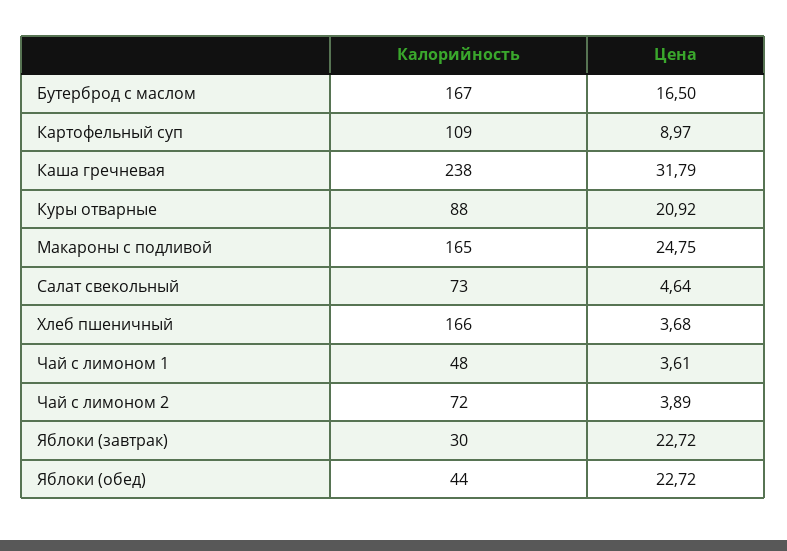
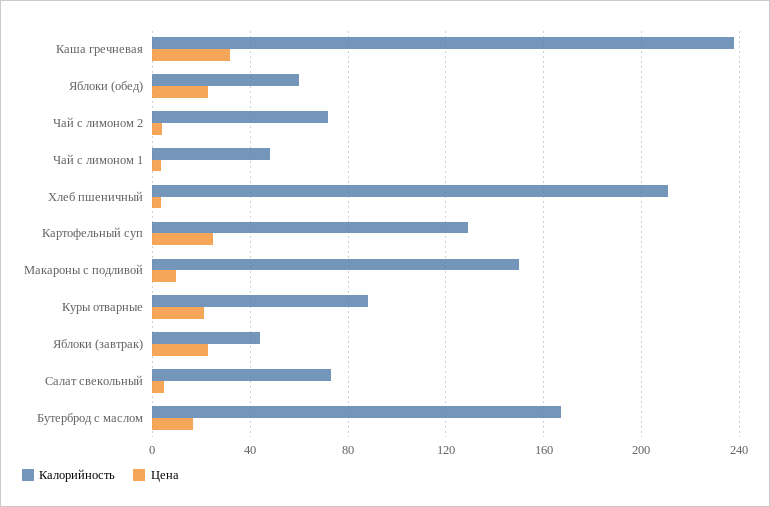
  {
    "Калорийность": {
      "Бутерброд с маслом": 167,
-     "Картофельный суп": 109,
+     "Картофельный суп": 130,
      "Каша гречневая": 238,
      "Куры отварные": 88,
-     "Макароны с подливой": 165,
+     "Макароны с подливой": 150,
      "Салат свекольный": 73,
-     "Хлеб пшеничный": 166,
+     "Хлеб пшеничный": 210,
      "Чай с лимоном 1": 48,
      "Чай с лимоном 2": 72,
-     "Яблоки (завтрак)": 30,
+     "Яблоки (завтрак)": 45,
-     "Яблоки (обед)": 44
+     "Яблоки (обед)": 60
    },
    "Цена": {
      "Бутерброд с маслом": 16.5,
-     "Картофельный суп": 8.97,
+     "Картофельный суп": 25,
      "Каша гречневая": 31.79,
      "Куры отварные": 20.92,
-     "Макароны с подливой": 24.75,
+     "Макароны с подливой": 10,
      "Салат свекольный": 4.64,
      "Хлеб пшеничный": 3.68,
      "Чай с лимоном 1": 3.61,
      "Чай с лимоном 2": 3.89,
      "Яблоки (завтрак)": 22.72,
      "Яблоки (обед)": 22.72
    }
  }

